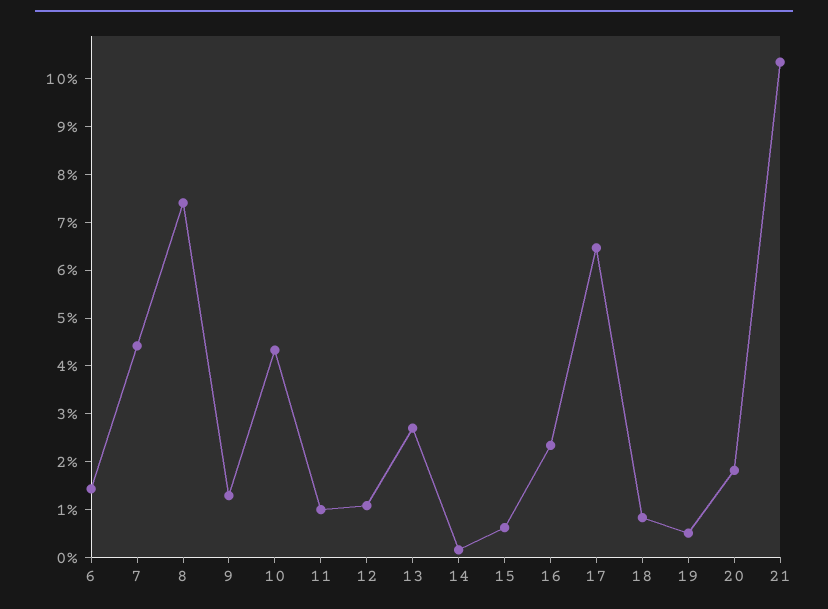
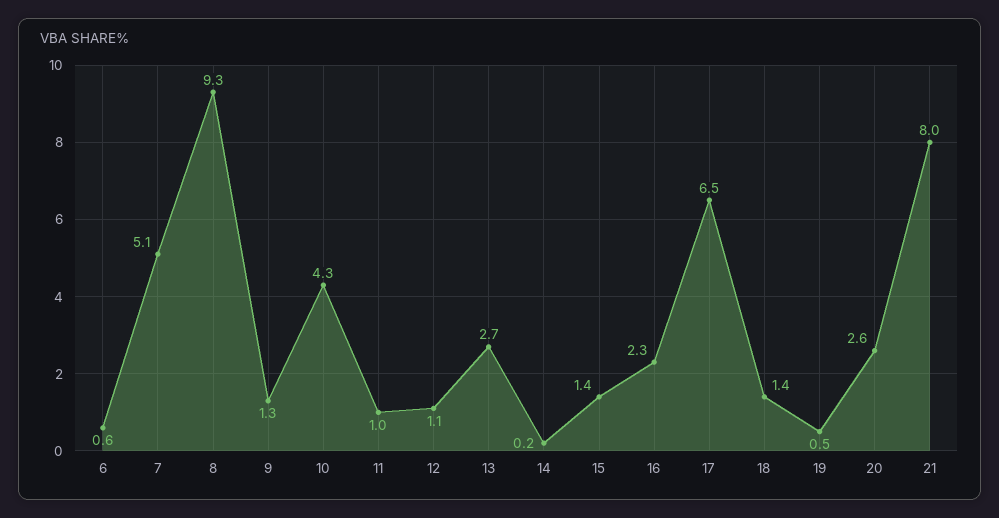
  {
-   "6": 1.4,
+   "6": 0.6,
-   "7": 4.4,
+   "7": 5.1,
-   "8": 7.4,
+   "8": 9.3,
    "9": 1.3,
    "10": 4.3,
    "11": 1,
    "12": 1.1,
    "13": 2.7,
    "14": 0.2,
-   "15": 0.6,
+   "15": 1.4,
    "16": 2.3,
    "17": 6.5,
-   "18": 0.8,
+   "18": 1.4,
    "19": 0.5,
-   "20": 1.8,
+   "20": 2.6,
-   "21": 10.4
+   "21": 8
  }

